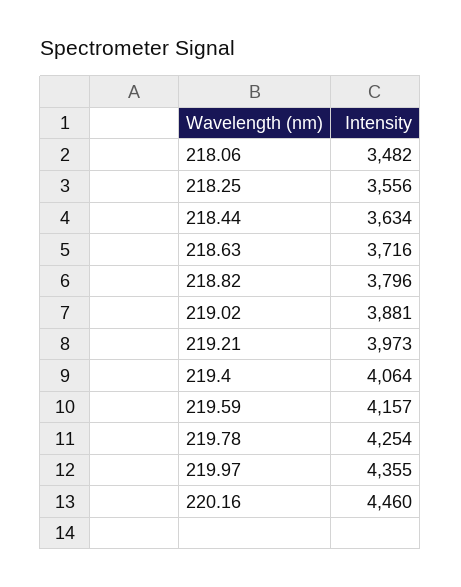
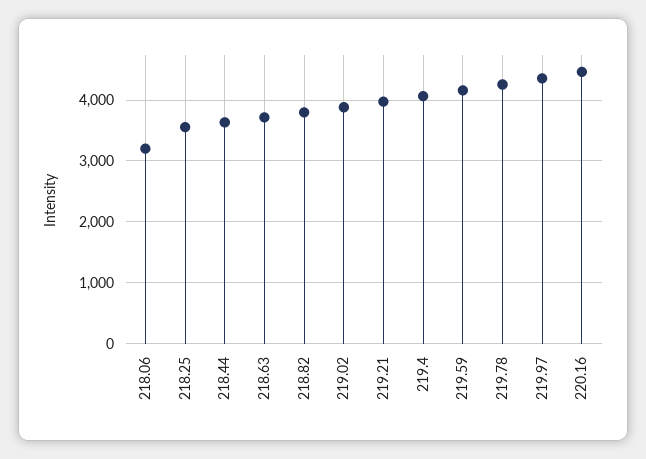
  {
-   "218.06": 3482,
+   "218.06": 3200,
    "218.25": 3556,
    "218.44": 3634,
    "218.63": 3716,
    "218.82": 3796,
    "219.02": 3881,
    "219.21": 3973,
    "219.4": 4064,
    "219.59": 4157,
    "219.78": 4254,
    "219.97": 4355,
    "220.16": 4460
  }

